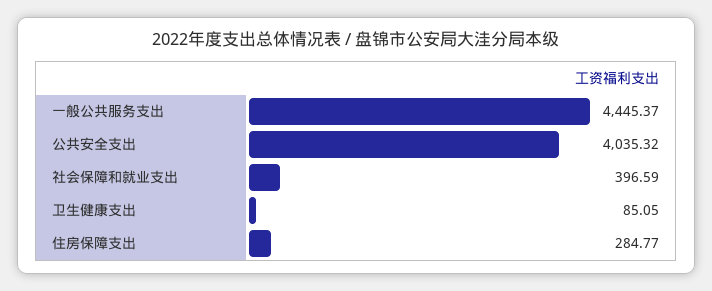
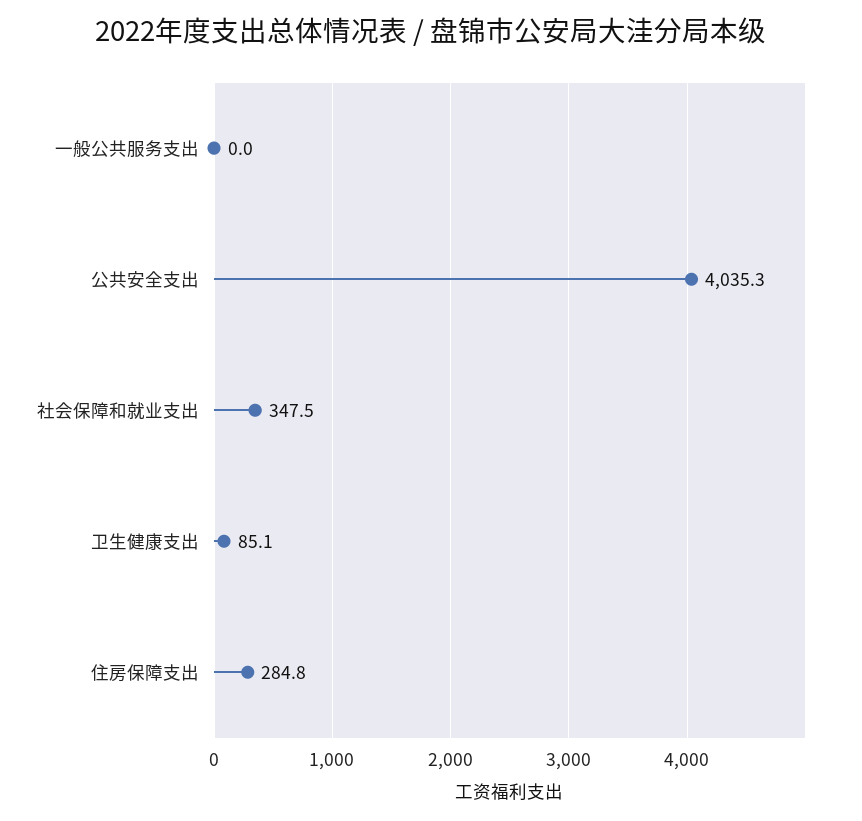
  {
-   "一般公共服务支出": 4445.37,
+   "一般公共服务支出": 0,
    "公共安全支出": 4035.32,
-   "社会保障和就业支出": 396.59,
+   "社会保障和就业支出": 347.5,
    "卫生健康支出": 85.05,
    "住房保障支出": 284.77
  }

